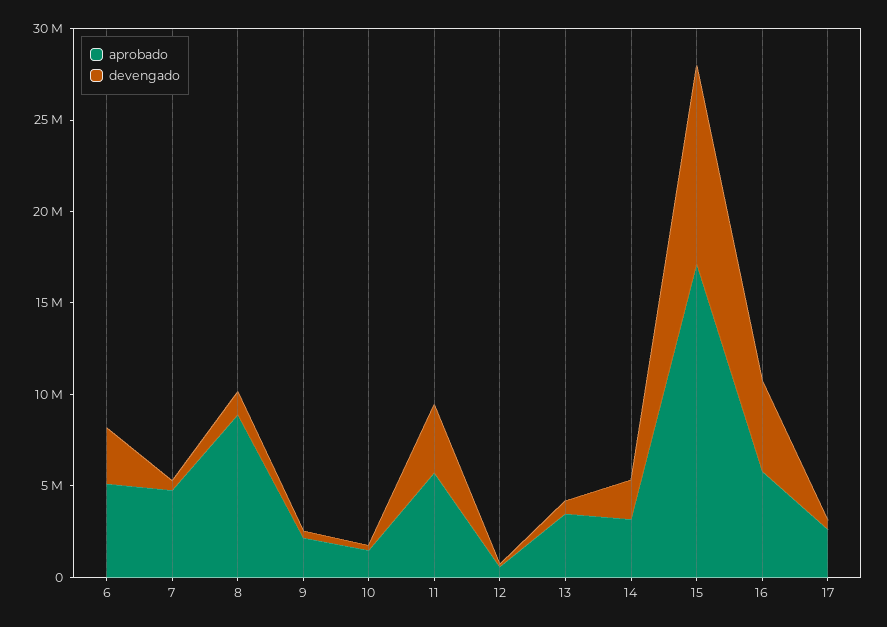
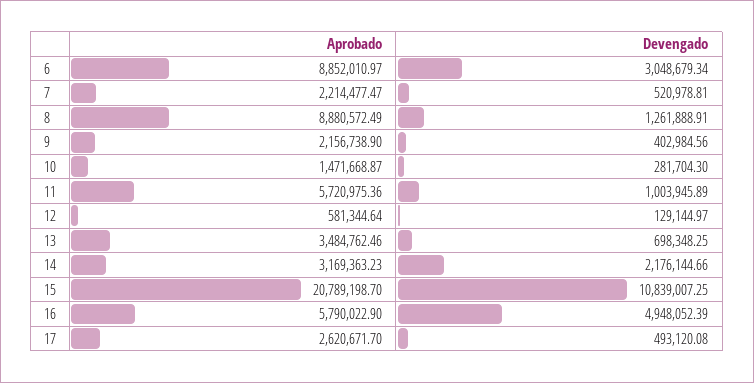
  {
    "aprobado": {
-     "6": 5000000,
+     "6": 8852010.97,
-     "7": 5000000,
+     "7": 2214477.47,
      "8": 8880572.49,
      "9": 2156738.9,
      "10": 1471668.87,
      "11": 5720975.36,
      "12": 581344.64,
      "13": 3484762.46,
      "14": 3169363.23,
-     "15": 17000000,
+     "15": 20789198.7,
      "16": 5790022.9,
      "17": 2620671.7
    },
    "devengado": {
      "6": 3048679.34,
      "7": 520978.81,
      "8": 1261888.91,
      "9": 402984.56,
      "10": 281704.3,
-     "11": 4000000,
+     "11": 1003945.89,
      "12": 129144.97,
      "13": 698348.25,
      "14": 2176144.66,
      "15": 10839007.25,
      "16": 4948052.39,
      "17": 493120.08
    }
  }

